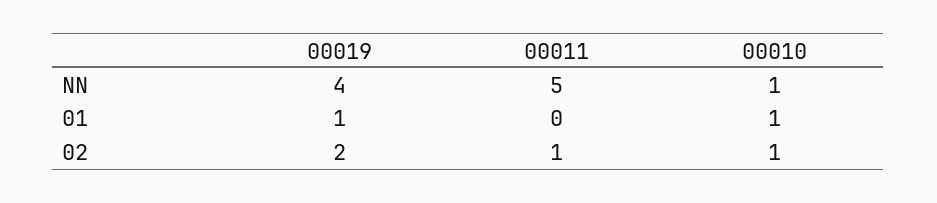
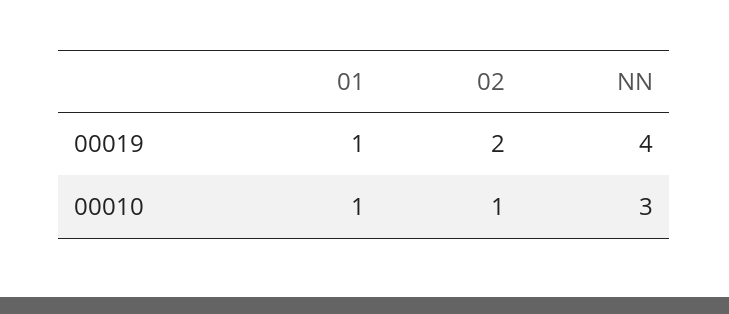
  {
    "00019": {
      "NN": 4,
      "01": 1,
      "02": 2
    },
-   "00011": {
-     "NN": 5,
-     "01": 0,
-     "02": 1
-   },
    "00010": {
-     "NN": 1,
+     "NN": 3,
      "01": 1,
      "02": 1
    }
  }

